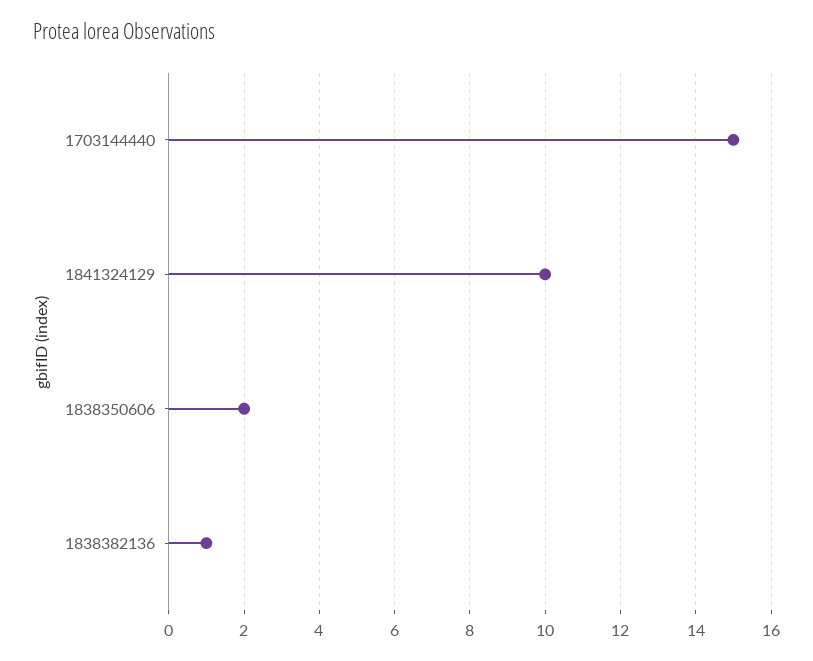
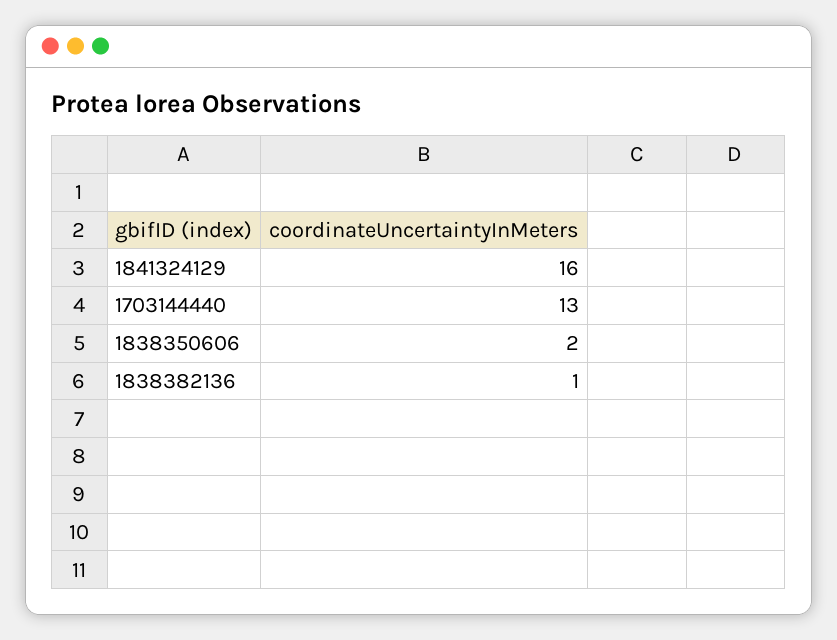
  {
-   "1703144440": 15,
+   "1703144440": 13,
-   "1841324129": 10,
+   "1841324129": 16,
    "1838350606": 2,
    "1838382136": 1
  }

